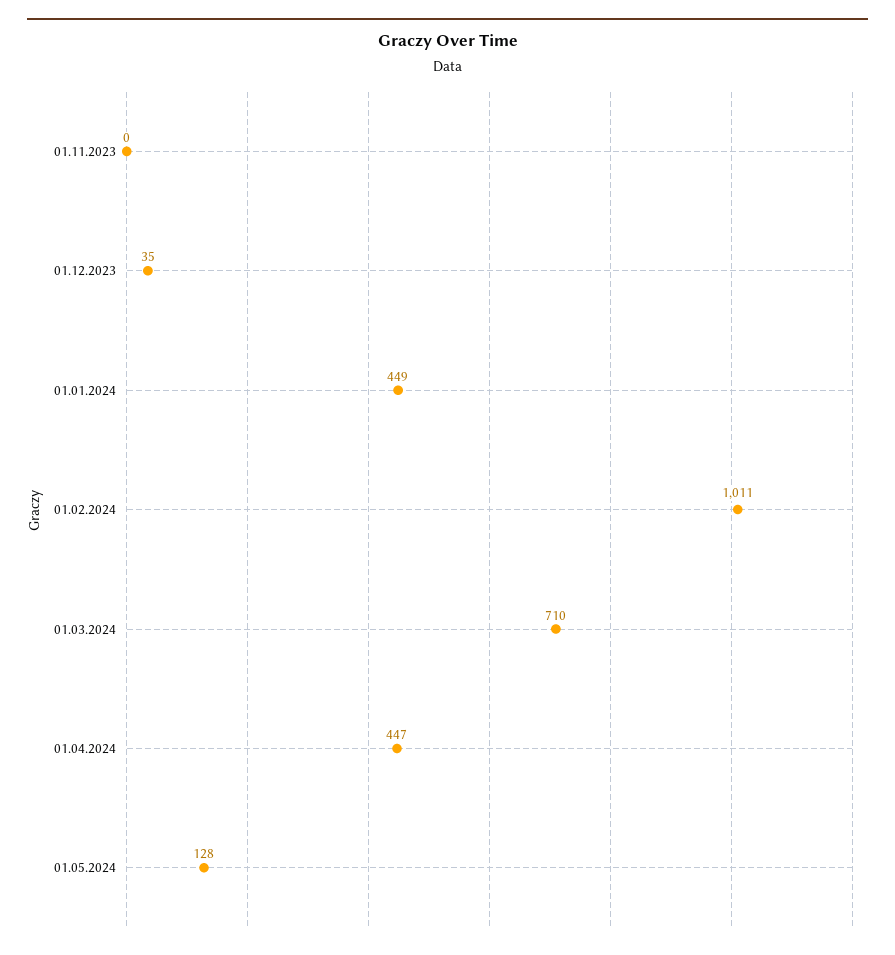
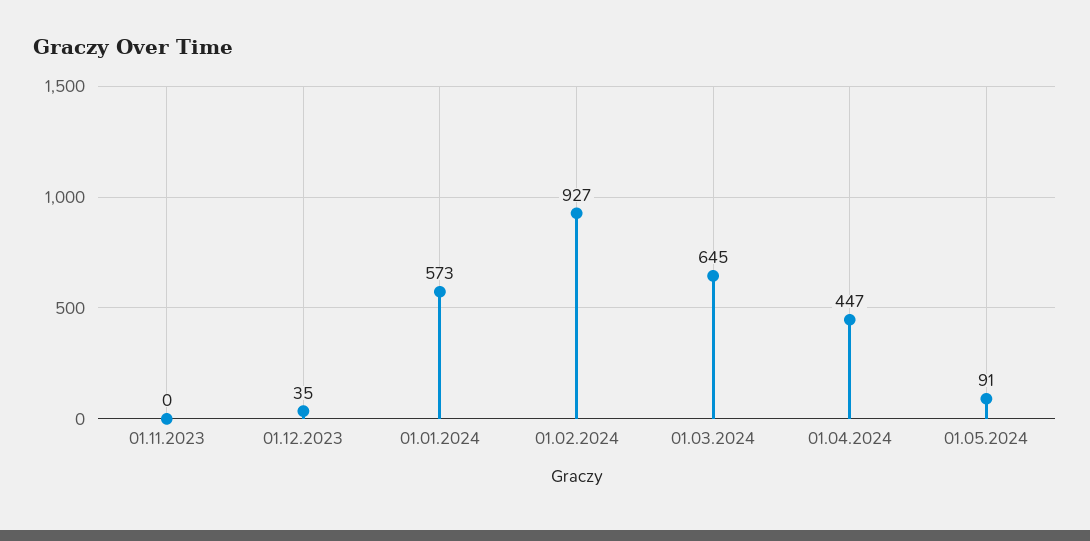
  {
    "01.11.2023": 0,
    "01.12.2023": 35,
-   "01.01.2024": 449,
+   "01.01.2024": 573,
-   "01.02.2024": 1011,
+   "01.02.2024": 927,
-   "01.03.2024": 710,
+   "01.03.2024": 645,
    "01.04.2024": 447,
-   "01.05.2024": 128
+   "01.05.2024": 91
  }

